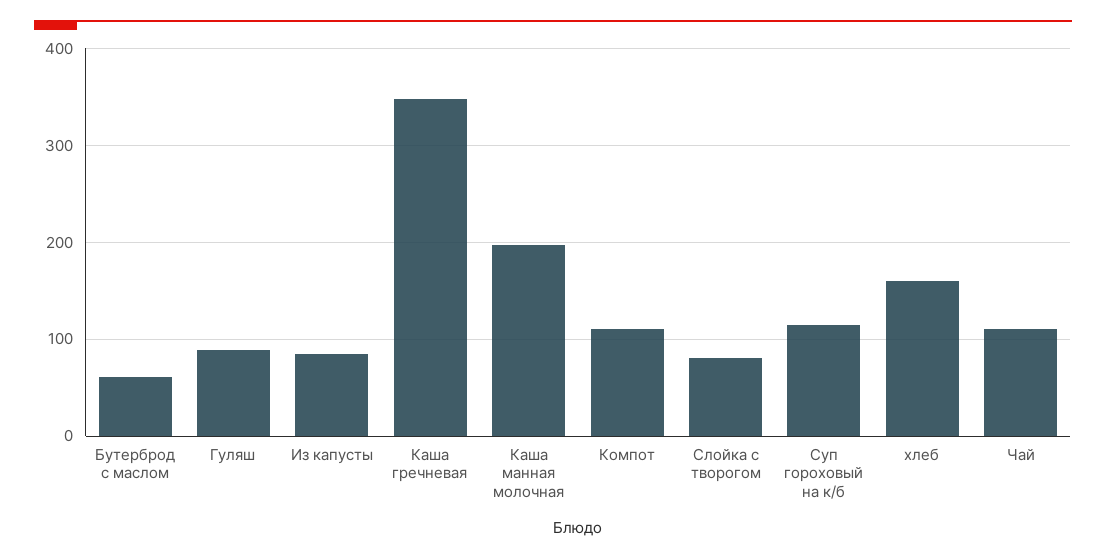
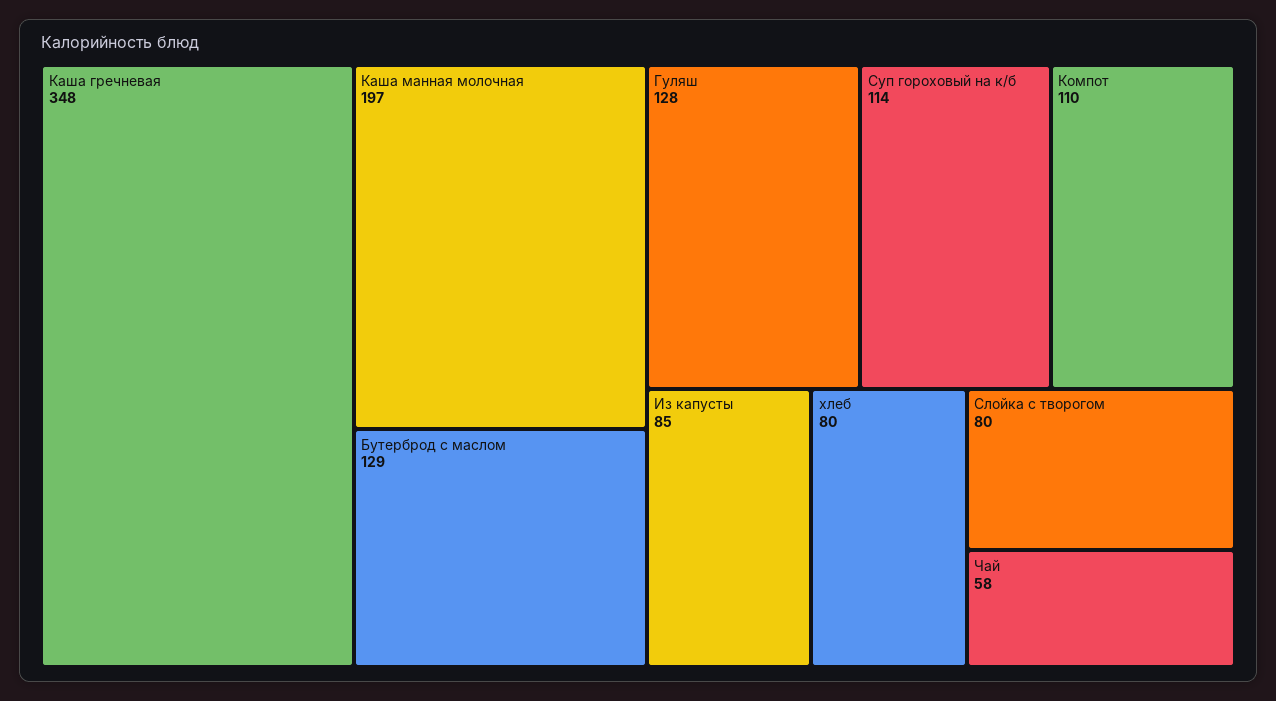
  {
-   "Бутерброд с маслом": 60,
+   "Бутерброд с маслом": 129,
-   "Гуляш": 90,
+   "Гуляш": 128,
    "Из капусты": 85,
    "Каша гречневая": 348,
    "Каша манная молочная": 197,
    "Компот": 110,
    "Слойка с творогом": 80,
    "Суп гороховый на к/б": 114,
-   "хлеб": 160,
+   "хлеб": 80,
-   "Чай": 110
+   "Чай": 58
  }

